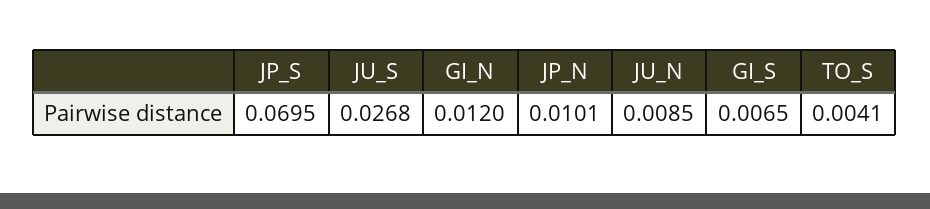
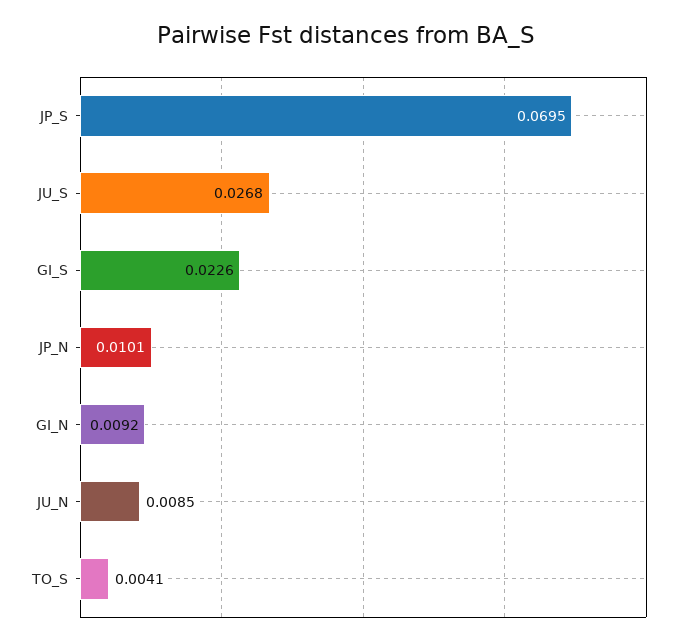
  {
    "JP_S": 0.0695,
    "JU_S": 0.0268,
-   "GI_N": 0.012,
+   "GI_N": 0.0092,
    "JP_N": 0.0101,
    "JU_N": 0.0085,
-   "GI_S": 0.0065,
+   "GI_S": 0.0226,
    "TO_S": 0.0041
  }

